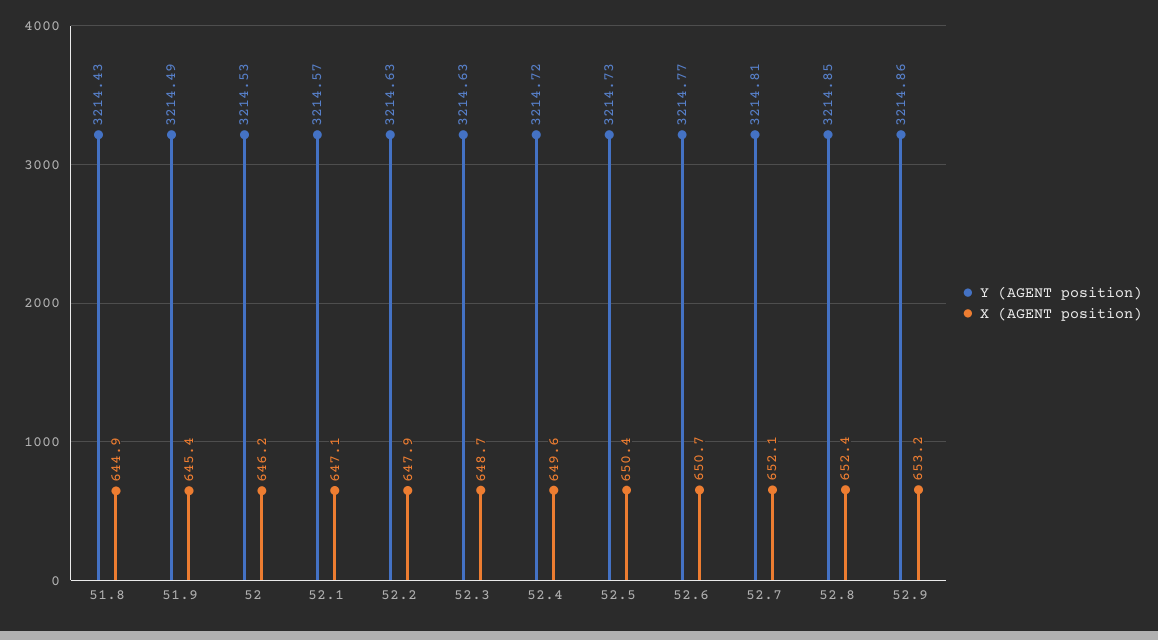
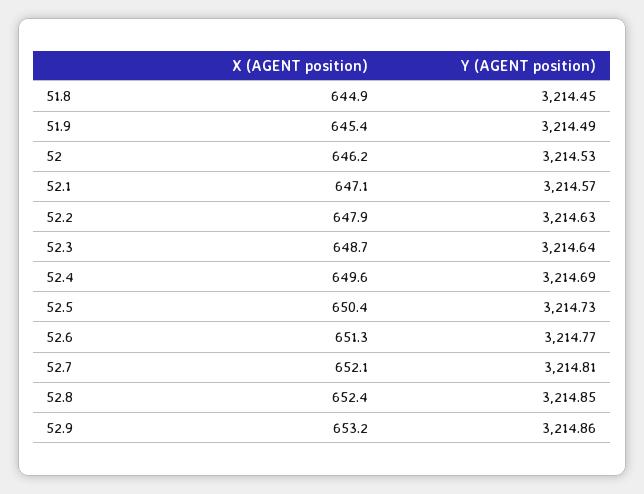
  {
    "Y (AGENT position)": {
-     "51.8": 3214.43,
+     "51.8": 3214.45,
      "51.9": 3214.49,
      "52": 3214.53,
      "52.1": 3214.57,
      "52.2": 3214.63,
-     "52.3": 3214.63,
+     "52.3": 3214.64,
-     "52.4": 3214.72,
+     "52.4": 3214.69,
      "52.5": 3214.73,
      "52.6": 3214.77,
      "52.7": 3214.81,
      "52.8": 3214.85,
      "52.9": 3214.86
    },
    "X (AGENT position)": {
      "51.8": 644.9,
      "51.9": 645.4,
      "52": 646.2,
      "52.1": 647.1,
      "52.2": 647.9,
      "52.3": 648.7,
      "52.4": 649.6,
      "52.5": 650.4,
-     "52.6": 650.7,
+     "52.6": 651.3,
      "52.7": 652.1,
      "52.8": 652.4,
      "52.9": 653.2
    }
  }

